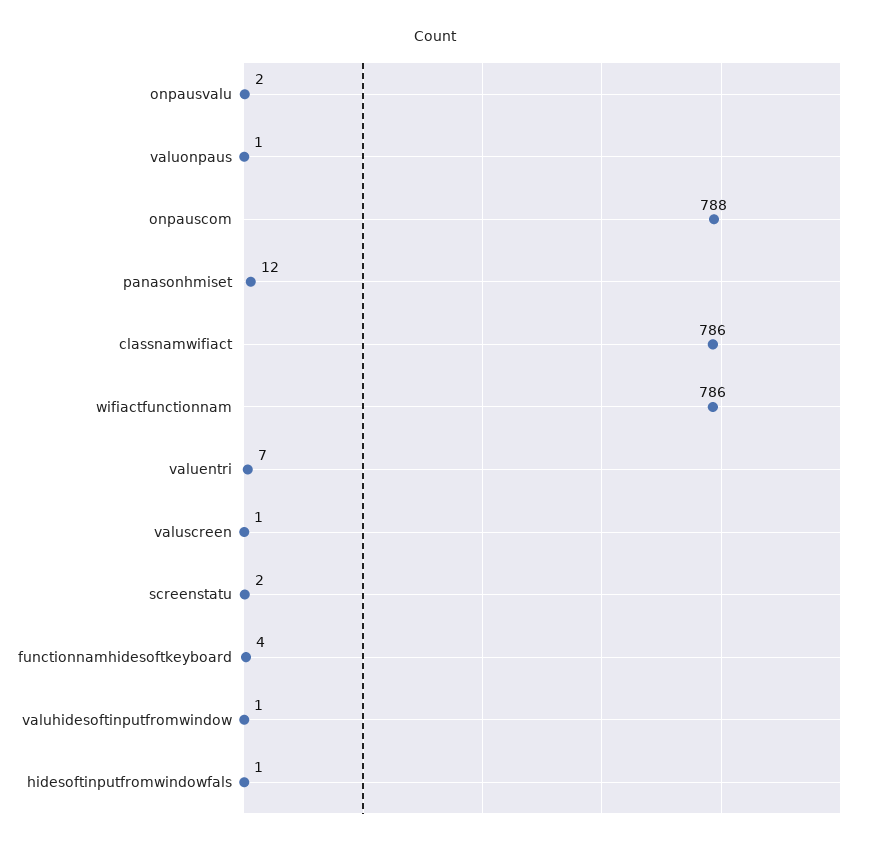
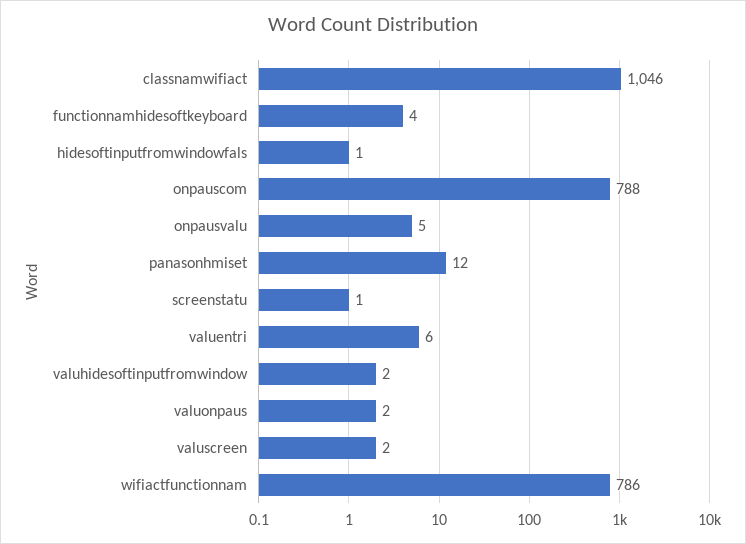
  {
-   "onpausvalu": 2,
+   "onpausvalu": 5,
-   "valuonpaus": 1,
+   "valuonpaus": 2,
    "onpauscom": 788,
    "panasonhmiset": 12,
-   "classnamwifiact": 786,
+   "classnamwifiact": 1046,
    "wifiactfunctionnam": 786,
-   "valuentri": 7,
+   "valuentri": 6,
-   "valuscreen": 1,
+   "valuscreen": 2,
-   "screenstatu": 2,
+   "screenstatu": 1,
    "functionnamhidesoftkeyboard": 4,
-   "valuhidesoftinputfromwindow": 1,
+   "valuhidesoftinputfromwindow": 2,
    "hidesoftinputfromwindowfals": 1
  }

